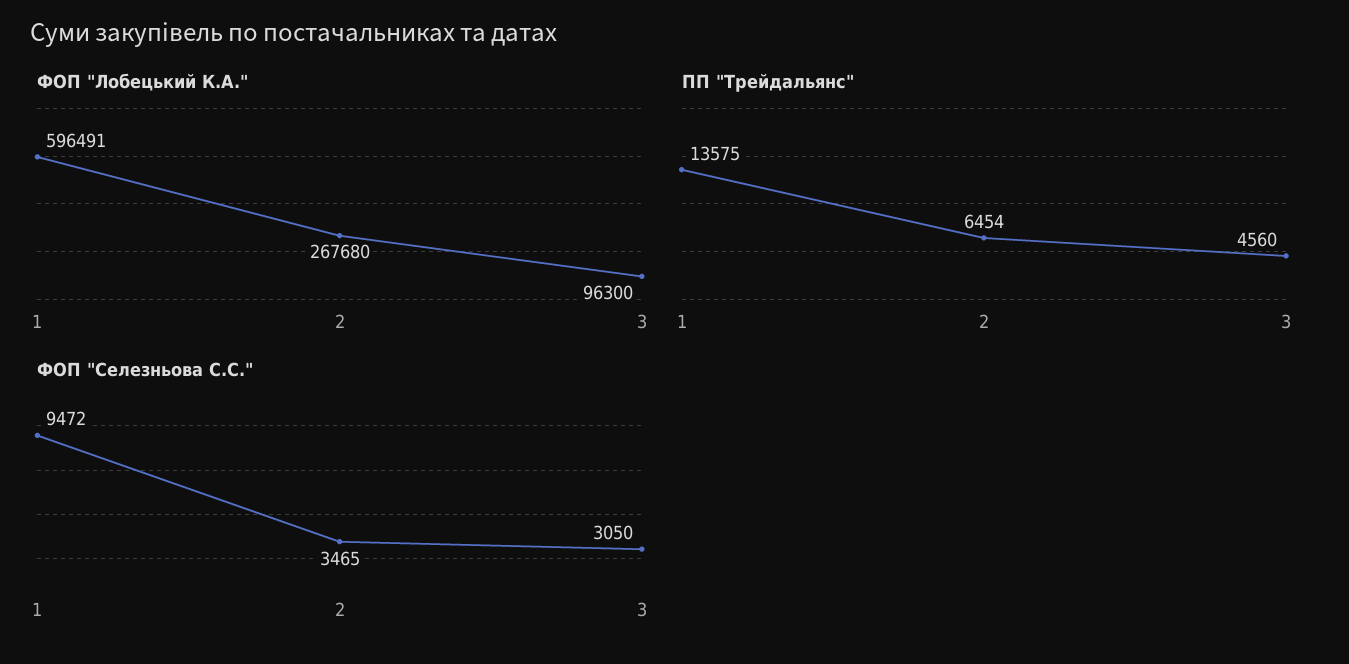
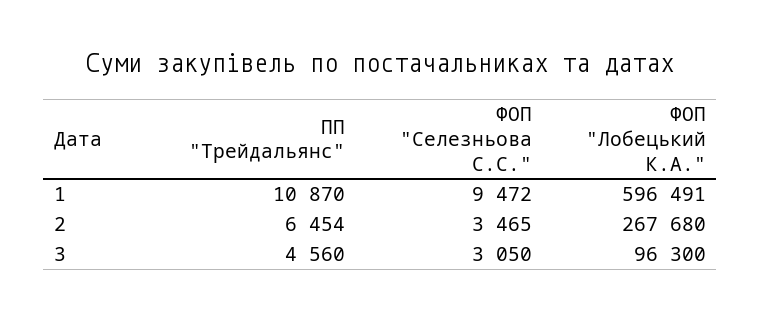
  {
    "ФОП \"Лобецький К.А.\"": {
      "1": 596491,
      "2": 267680,
      "3": 96300
    },
    "ПП \"Трейдальянс\"": {
-     "1": 13575,
+     "1": 10870,
      "2": 6454,
      "3": 4560
    },
    "ФОП \"Селезньова С.С.\"": {
      "1": 9472,
      "2": 3465,
      "3": 3050
    }
  }

